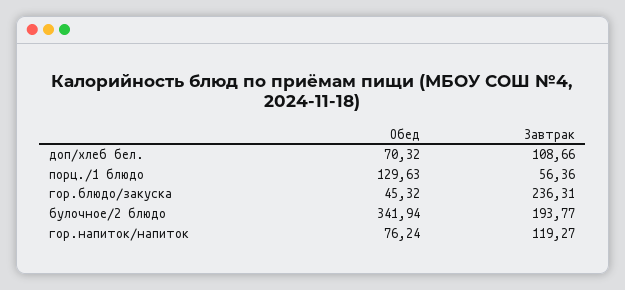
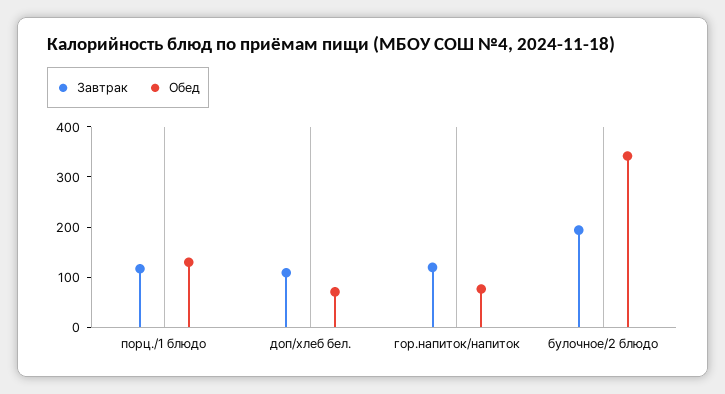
  {
    "Обед": {
      "доп/хлеб бел.": 70.32,
      "порц./1 блюдо": 129.63,
-     "гор.блюдо/закуска": 45.32,
      "булочное/2 блюдо": 341.94,
      "гор.напиток/напиток": 76.24
    },
    "Завтрак": {
      "доп/хлеб бел.": 108.66,
-     "порц./1 блюдо": 56.36,
+     "порц./1 блюдо": 120,
-     "гор.блюдо/закуска": 236.31,
      "булочное/2 блюдо": 193.77,
      "гор.напиток/напиток": 119.27
    }
  }

